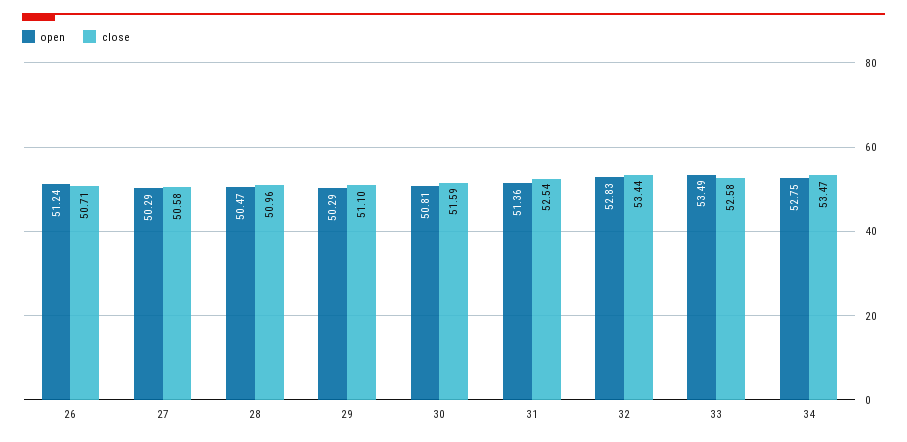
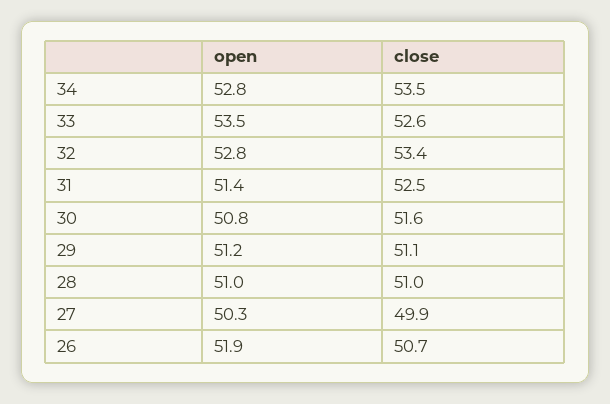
  {
    "open": {
-     "26": 51.24,
+     "26": 51.9,
      "27": 50.29,
-     "28": 50.47,
+     "28": 51,
-     "29": 50.29,
+     "29": 51.2,
      "30": 50.81,
      "31": 51.36,
      "32": 52.83,
      "33": 53.49,
      "34": 52.75
    },
    "close": {
      "26": 50.71,
-     "27": 50.58,
+     "27": 49.9,
      "28": 50.96,
      "29": 51.1,
      "30": 51.59,
      "31": 52.54,
      "32": 53.44,
      "33": 52.58,
      "34": 53.47
    }
  }

